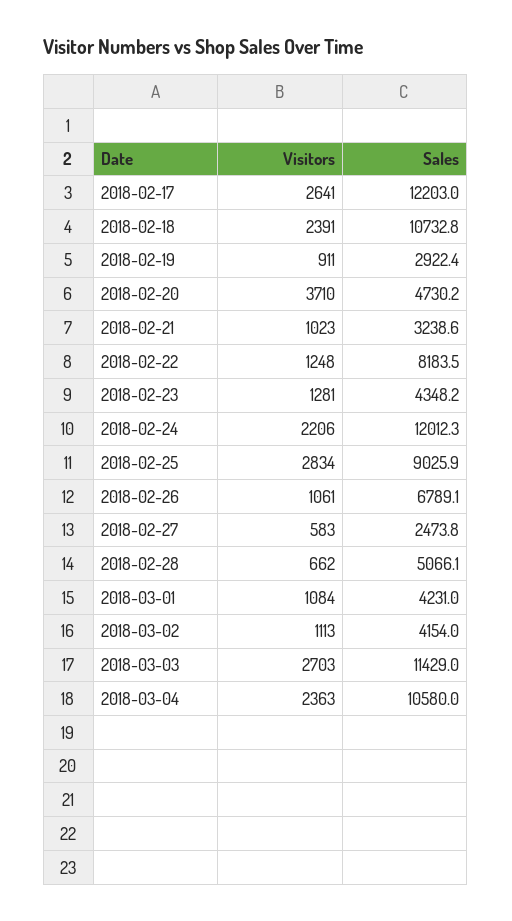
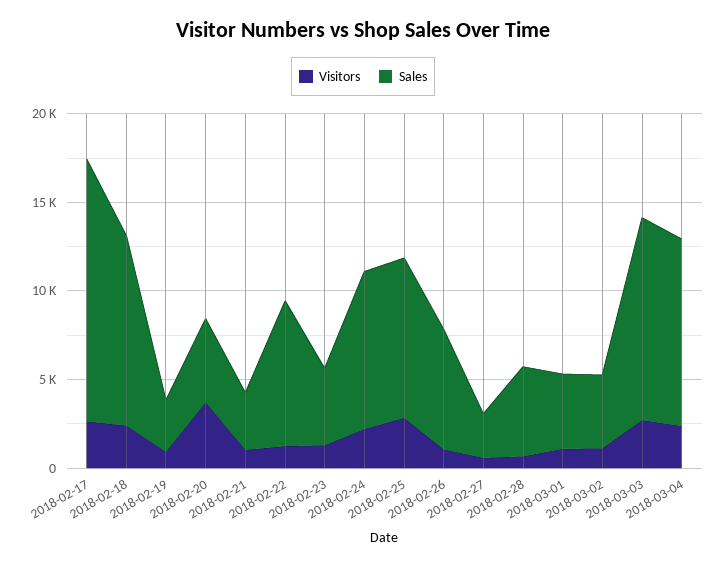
  {
    "Visitors": {
      "2018-02-17": 2641,
      "2018-02-18": 2391,
      "2018-02-19": 911,
      "2018-02-20": 3710,
      "2018-02-21": 1023,
      "2018-02-22": 1248,
      "2018-02-23": 1281,
      "2018-02-24": 2206,
      "2018-02-25": 2834,
      "2018-02-26": 1061,
      "2018-02-27": 583,
      "2018-02-28": 662,
      "2018-03-01": 1084,
      "2018-03-02": 1113,
      "2018-03-03": 2703,
      "2018-03-04": 2363
    },
    "Sales": {
-     "2018-02-17": 12203,
+     "2018-02-17": 15000,
      "2018-02-18": 10732.8,
      "2018-02-19": 2922.4,
      "2018-02-20": 4730.2,
      "2018-02-21": 3238.6,
      "2018-02-22": 8183.5,
      "2018-02-23": 4348.2,
-     "2018-02-24": 12012.3,
+     "2018-02-24": 9000,
      "2018-02-25": 9025.9,
      "2018-02-26": 6789.1,
      "2018-02-27": 2473.8,
      "2018-02-28": 5066.1,
      "2018-03-01": 4231,
      "2018-03-02": 4154,
      "2018-03-03": 11429,
      "2018-03-04": 10580
    }
  }

